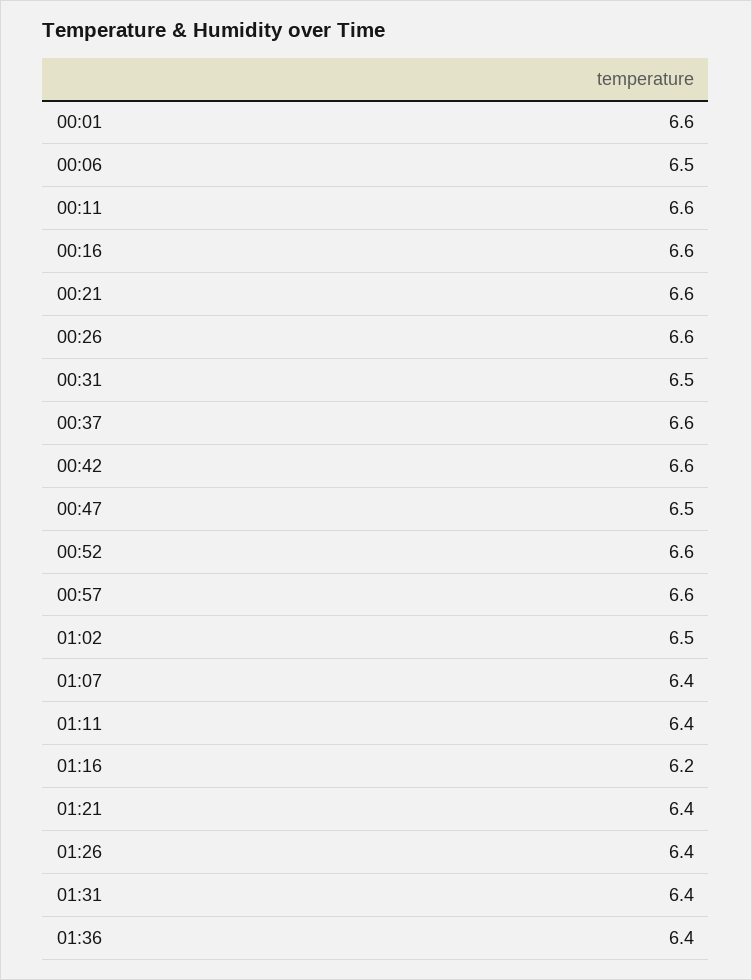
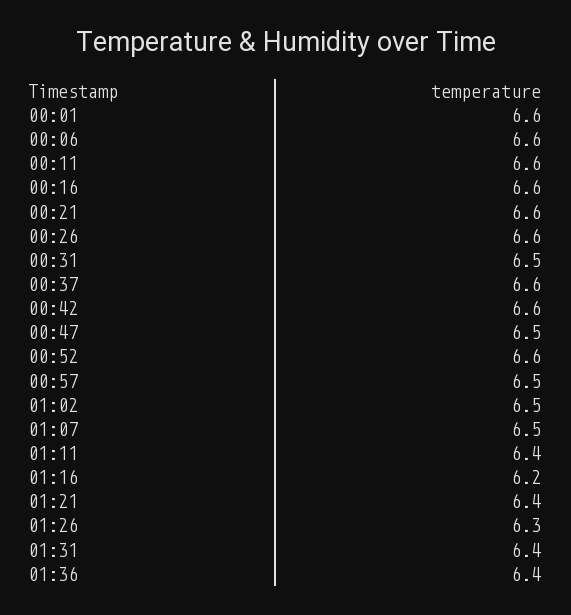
  {
    "00:01": 6.6,
-   "00:06": 6.5,
+   "00:06": 6.6,
    "00:11": 6.6,
    "00:16": 6.6,
    "00:21": 6.6,
    "00:26": 6.6,
    "00:31": 6.5,
    "00:37": 6.6,
    "00:42": 6.6,
    "00:47": 6.5,
    "00:52": 6.6,
-   "00:57": 6.6,
+   "00:57": 6.5,
    "01:02": 6.5,
-   "01:07": 6.4,
+   "01:07": 6.5,
    "01:11": 6.4,
    "01:16": 6.2,
    "01:21": 6.4,
-   "01:26": 6.4,
+   "01:26": 6.3,
    "01:31": 6.4,
    "01:36": 6.4
  }

